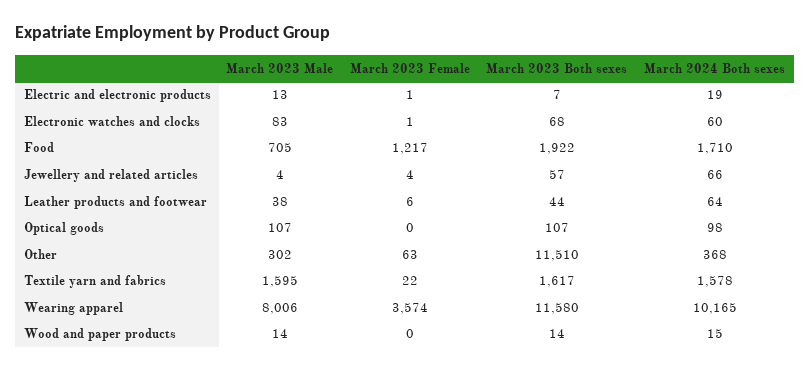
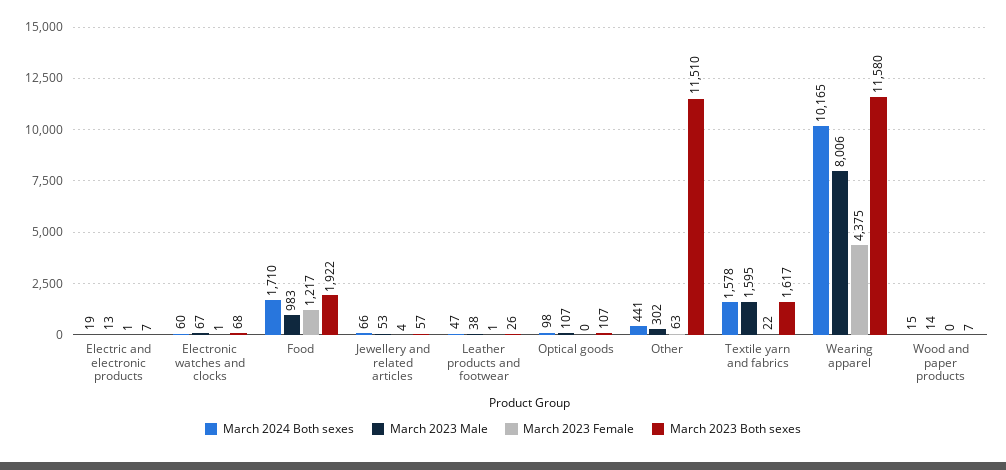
  {
    "March 2023 Male": {
      "Electric and electronic products": 13,
-     "Electronic watches and clocks": 83,
+     "Electronic watches and clocks": 67,
-     "Food": 705,
+     "Food": 983,
-     "Jewellery and related articles": 4,
+     "Jewellery and related articles": 53,
      "Leather products and footwear": 38,
      "Optical goods": 107,
      "Other": 302,
      "Textile yarn and fabrics": 1595,
      "Wearing apparel": 8006,
      "Wood and paper products": 14
    },
    "March 2023 Female": {
      "Electric and electronic products": 1,
      "Electronic watches and clocks": 1,
      "Food": 1217,
      "Jewellery and related articles": 4,
-     "Leather products and footwear": 6,
+     "Leather products and footwear": 1,
      "Optical goods": 0,
      "Other": 63,
      "Textile yarn and fabrics": 22,
-     "Wearing apparel": 3574,
+     "Wearing apparel": 4375,
      "Wood and paper products": 0
    },
    "March 2023 Both sexes": {
      "Electric and electronic products": 7,
      "Electronic watches and clocks": 68,
      "Food": 1922,
      "Jewellery and related articles": 57,
-     "Leather products and footwear": 44,
+     "Leather products and footwear": 26,
      "Optical goods": 107,
      "Other": 11510,
      "Textile yarn and fabrics": 1617,
      "Wearing apparel": 11580,
-     "Wood and paper products": 14
+     "Wood and paper products": 7
    },
    "March 2024 Both sexes": {
      "Electric and electronic products": 19,
      "Electronic watches and clocks": 60,
      "Food": 1710,
      "Jewellery and related articles": 66,
-     "Leather products and footwear": 64,
+     "Leather products and footwear": 47,
      "Optical goods": 98,
-     "Other": 368,
+     "Other": 441,
      "Textile yarn and fabrics": 1578,
      "Wearing apparel": 10165,
      "Wood and paper products": 15
    }
  }

